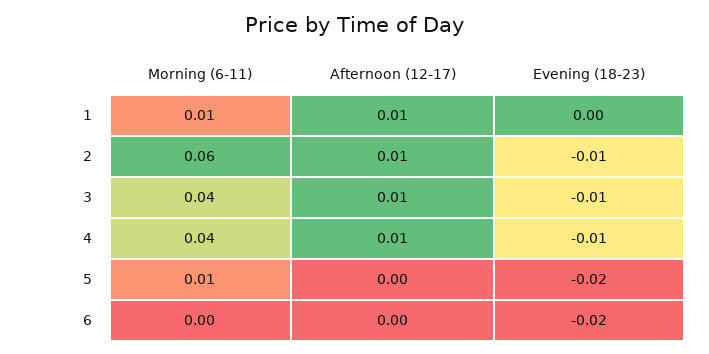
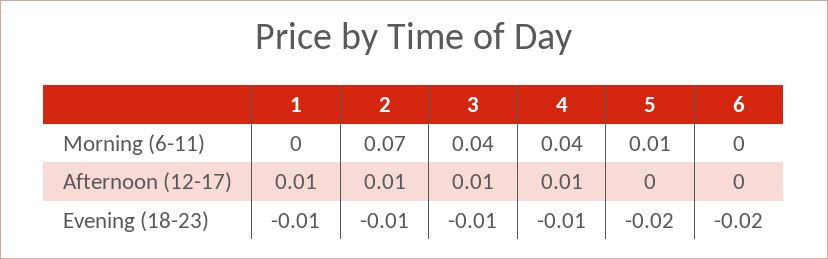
  {
    "Morning (6-11)": {
-     "1": 0.01,
+     "1": 0,
-     "2": 0.06,
+     "2": 0.07,
      "3": 0.04,
      "4": 0.04,
      "5": 0.01,
      "6": 0
    },
    "Afternoon (12-17)": {
      "1": 0.01,
      "2": 0.01,
      "3": 0.01,
      "4": 0.01,
      "5": 0,
      "6": 0
    },
    "Evening (18-23)": {
-     "1": 0,
+     "1": -0.01,
      "2": -0.01,
      "3": -0.01,
      "4": -0.01,
      "5": -0.02,
      "6": -0.02
    }
  }

